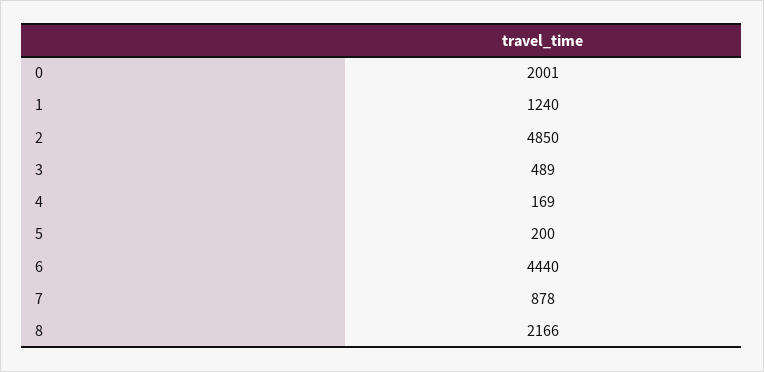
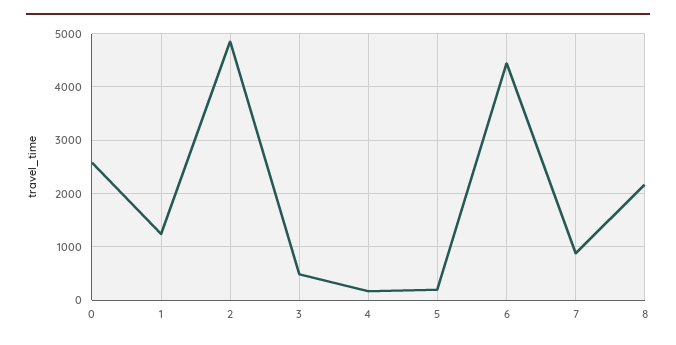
  {
-   "0": 2001,
+   "0": 2600,
    "1": 1240,
    "2": 4850,
    "3": 489,
    "4": 169,
    "5": 200,
    "6": 4440,
    "7": 878,
    "8": 2166
  }

